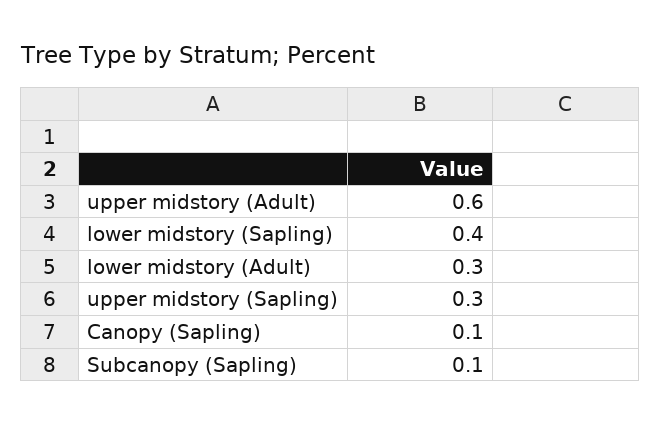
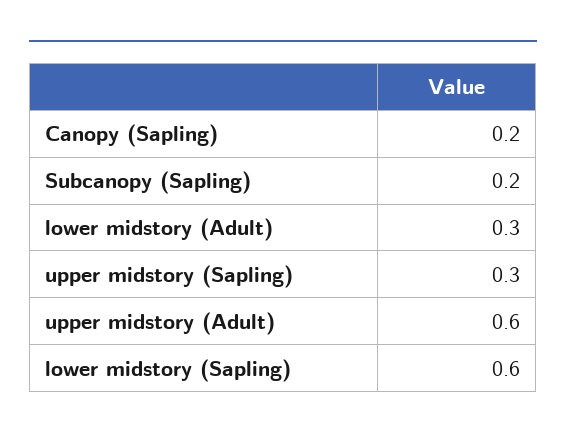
  {
    "upper midstory (Adult)": 0.6,
-   "lower midstory (Sapling)": 0.4,
+   "lower midstory (Sapling)": 0.6,
    "lower midstory (Adult)": 0.3,
    "upper midstory (Sapling)": 0.3,
-   "Canopy (Sapling)": 0.1,
+   "Canopy (Sapling)": 0.2,
-   "Subcanopy (Sapling)": 0.1
+   "Subcanopy (Sapling)": 0.2
  }

